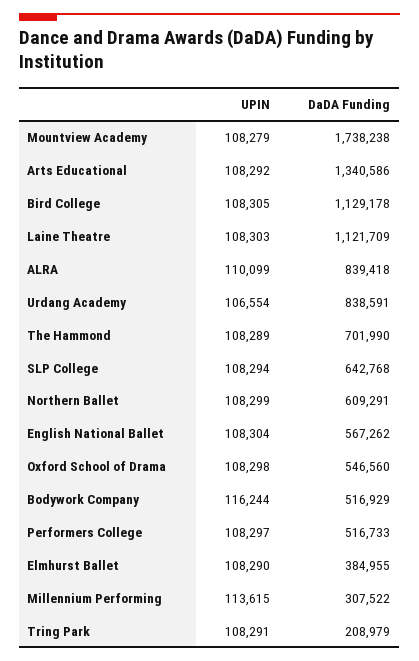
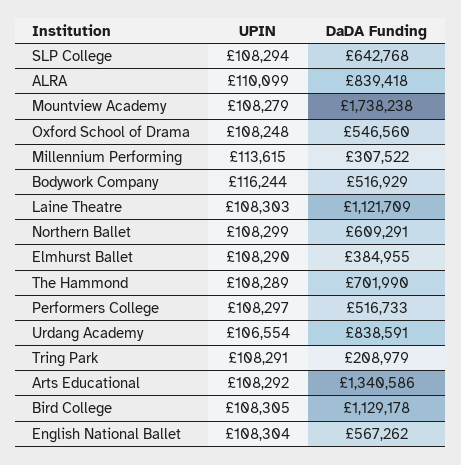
  {
    "UPIN": {
      "Mountview Academy": 108279,
      "Arts Educational": 108292,
      "Bird College": 108305,
      "Laine Theatre": 108303,
      "ALRA": 110099,
      "Urdang Academy": 106554,
      "The Hammond": 108289,
      "SLP College": 108294,
      "Northern Ballet": 108299,
      "English National Ballet": 108304,
-     "Oxford School of Drama": 108298,
+     "Oxford School of Drama": 108248,
      "Bodywork Company": 116244,
      "Performers College": 108297,
      "Elmhurst Ballet": 108290,
      "Millennium Performing": 113615,
      "Tring Park": 108291
    },
    "DaDA Funding": {
      "Mountview Academy": 1738238,
      "Arts Educational": 1340586,
      "Bird College": 1129178,
      "Laine Theatre": 1121709,
      "ALRA": 839418,
      "Urdang Academy": 838591,
      "The Hammond": 701990,
      "SLP College": 642768,
      "Northern Ballet": 609291,
      "English National Ballet": 567262,
      "Oxford School of Drama": 546560,
      "Bodywork Company": 516929,
      "Performers College": 516733,
      "Elmhurst Ballet": 384955,
      "Millennium Performing": 307522,
      "Tring Park": 208979
    }
  }

